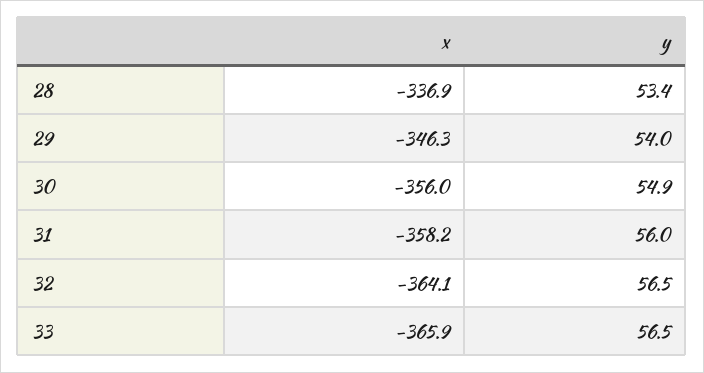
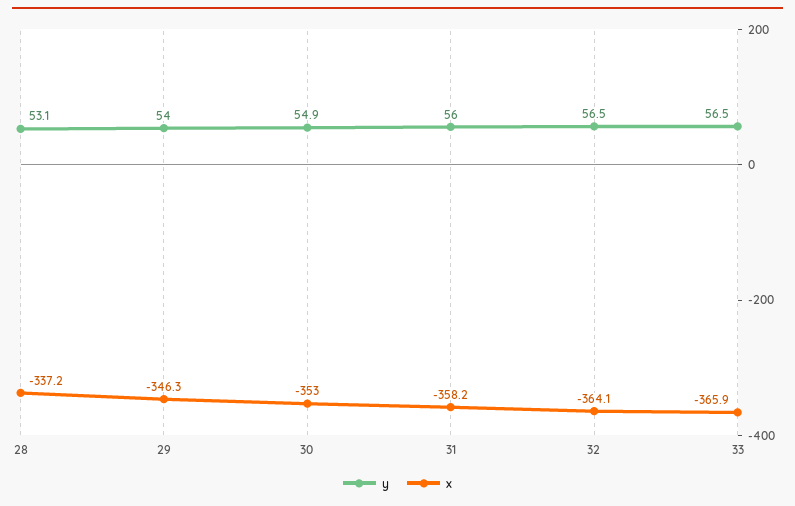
  {
    "x": {
-     "28": -336.9,
+     "28": -337.2,
      "29": -346.3,
-     "30": -356,
+     "30": -353,
      "31": -358.2,
      "32": -364.1,
      "33": -365.9
    },
    "y": {
-     "28": 53.4,
+     "28": 53.1,
      "29": 54,
      "30": 54.9,
      "31": 56,
      "32": 56.5,
      "33": 56.5
    }
  }

